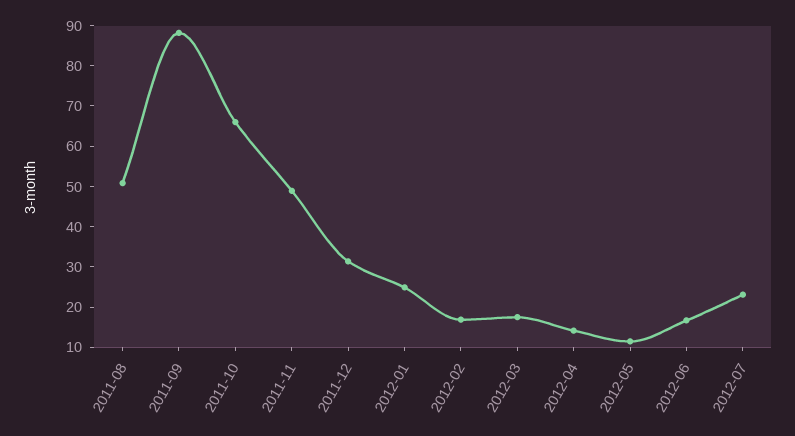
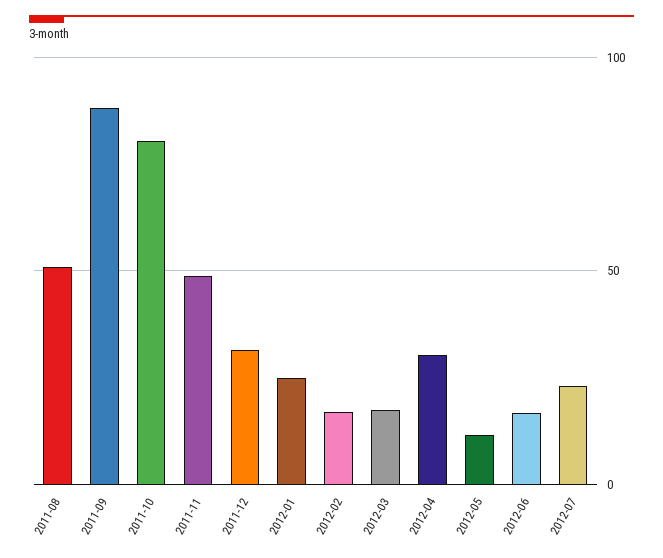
  {
    "2011-08": 50,
    "2011-09": 88,
-   "2011-10": 66,
+   "2011-10": 80,
    "2011-11": 48,
    "2011-12": 32,
    "2012-01": 24,
    "2012-02": 16,
    "2012-03": 18,
-   "2012-04": 14,
+   "2012-04": 30,
    "2012-05": 12,
    "2012-06": 16,
    "2012-07": 24
  }

